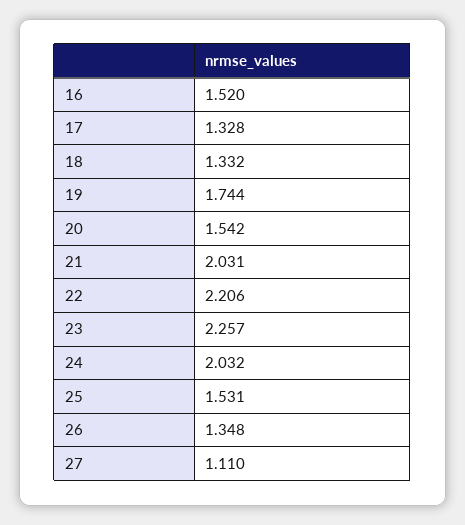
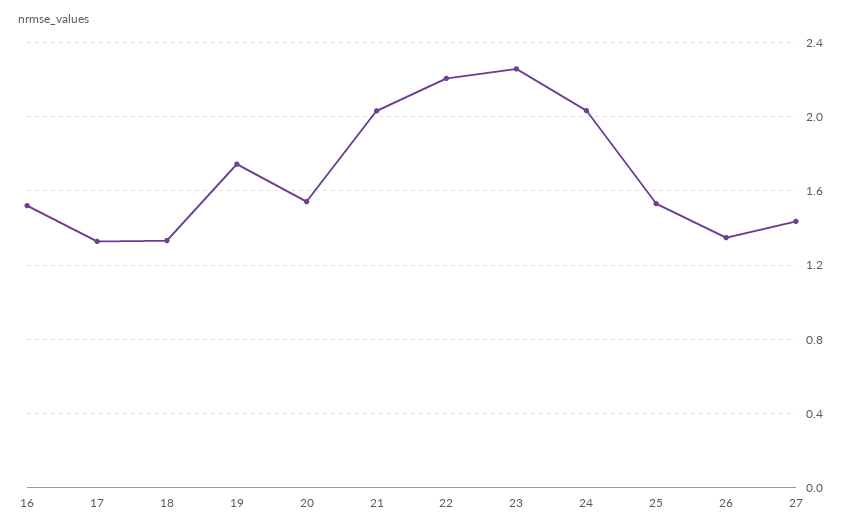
  {
    "16": 1.52,
    "17": 1.328,
    "18": 1.332,
    "19": 1.744,
    "20": 1.542,
    "21": 2.031,
    "22": 2.206,
    "23": 2.257,
    "24": 2.032,
    "25": 1.531,
    "26": 1.348,
-   "27": 1.11
+   "27": 1.45
  }

